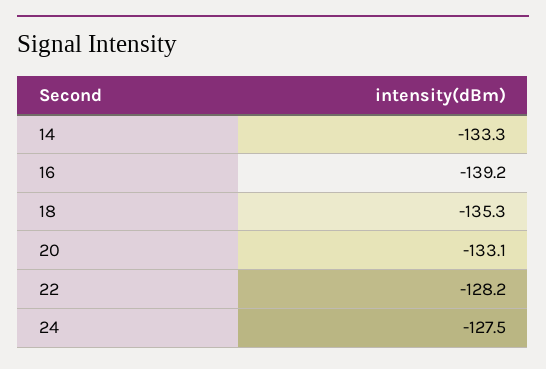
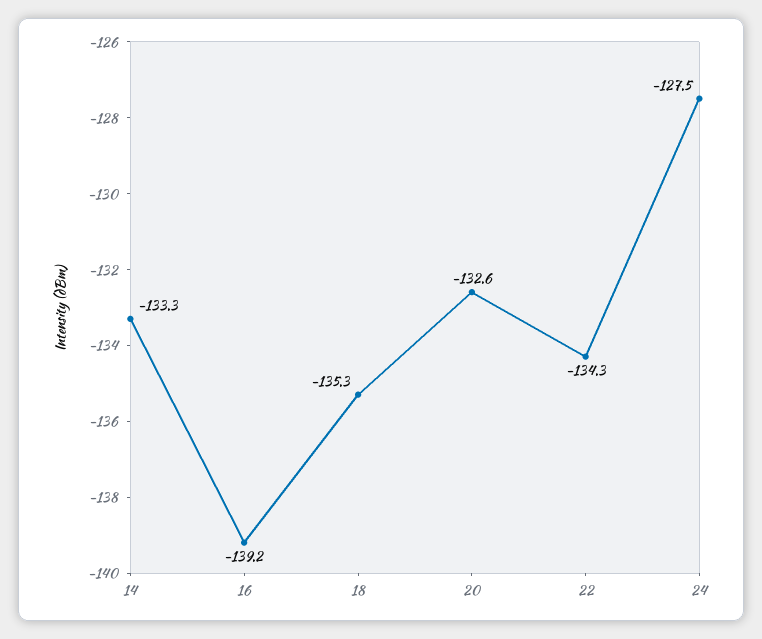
  {
    "14": -133.3,
    "16": -139.2,
    "18": -135.3,
-   "20": -133.1,
+   "20": -132.6,
-   "22": -128.2,
+   "22": -134.3,
    "24": -127.5
  }

